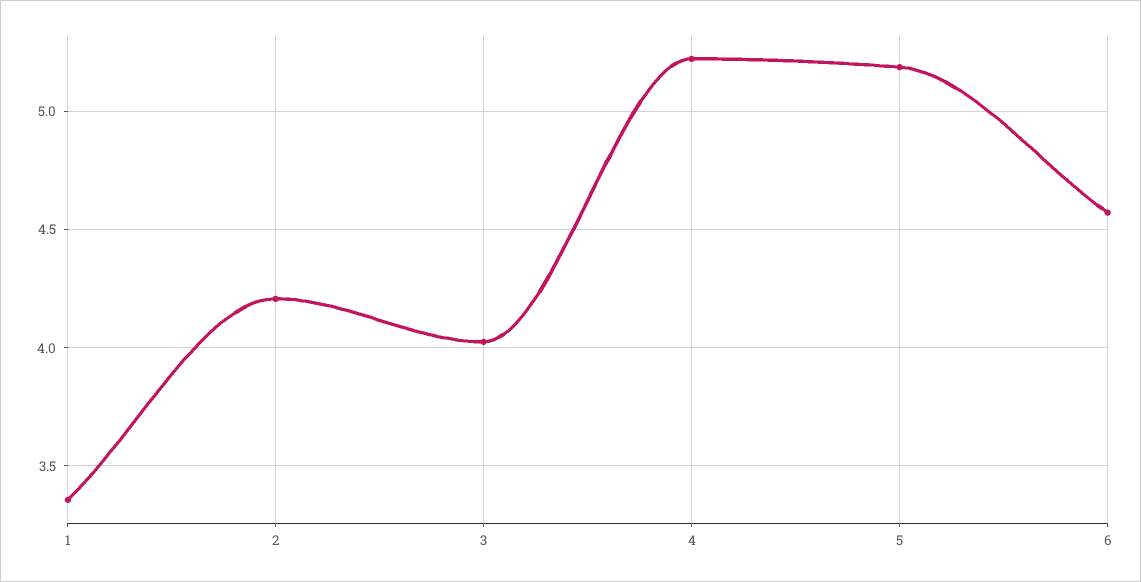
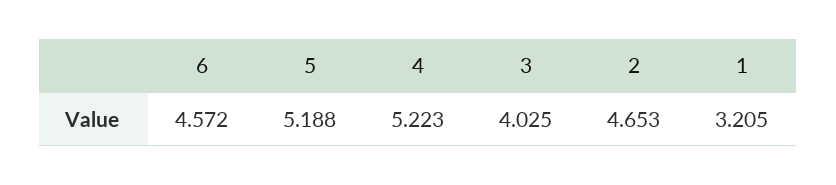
  {
-   "1": 3.35,
+   "1": 3.205,
-   "2": 4.2,
+   "2": 4.653,
    "3": 4.025,
    "4": 5.223,
    "5": 5.188,
    "6": 4.572
  }

